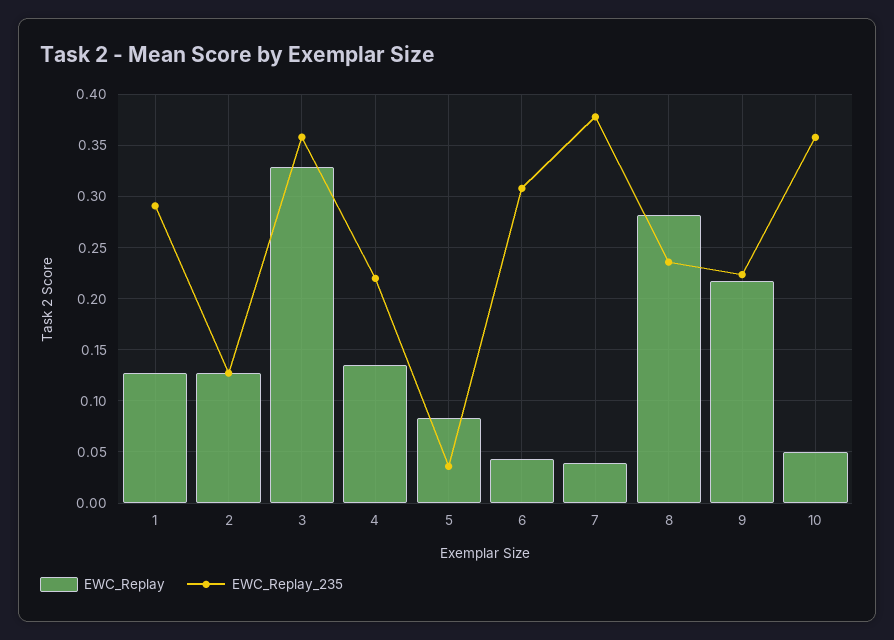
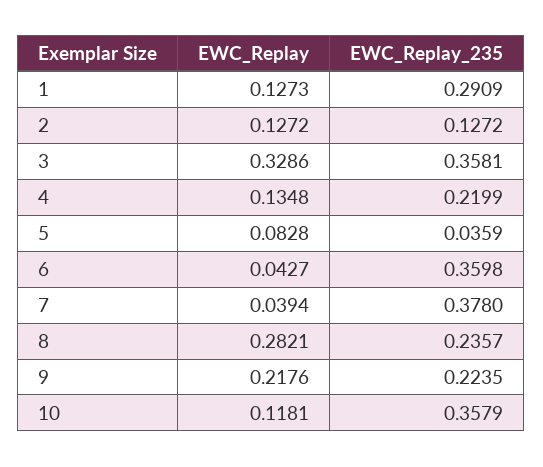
  {
    "EWC_Replay": {
      "1": 0.1273,
      "2": 0.1272,
      "3": 0.3286,
      "4": 0.1348,
      "5": 0.0828,
      "6": 0.0427,
      "7": 0.0394,
      "8": 0.2821,
      "9": 0.2176,
-     "10": 0.05
+     "10": 0.1181
    },
    "EWC_Replay_235": {
      "1": 0.2909,
      "2": 0.1272,
      "3": 0.3581,
      "4": 0.2199,
      "5": 0.0359,
-     "6": 0.31,
+     "6": 0.3598,
      "7": 0.378,
      "8": 0.2357,
      "9": 0.2235,
      "10": 0.3579
    }
  }

